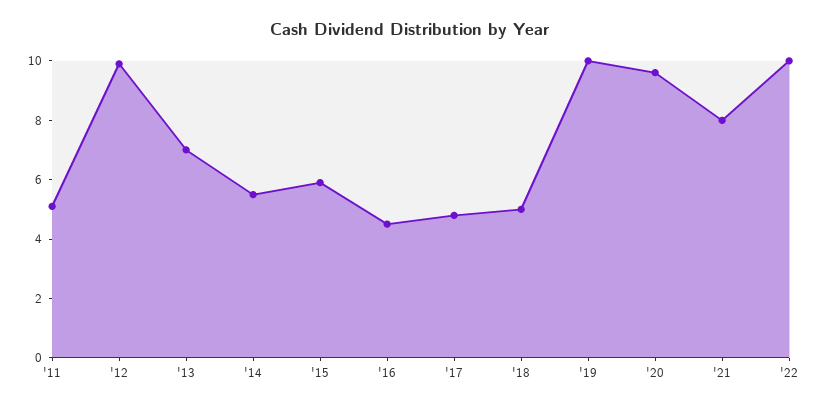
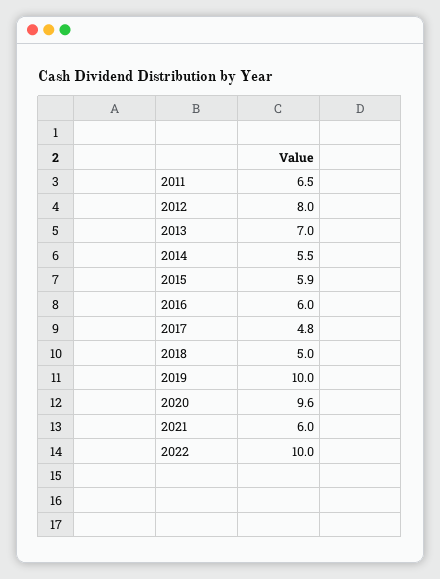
  {
-   "'11": 5,
+   "'11": 6.5,
-   "'12": 10,
+   "'12": 8,
    "'13": 7,
    "'14": 5.5,
    "'15": 5.9,
-   "'16": 4.5,
+   "'16": 6,
    "'17": 4.8,
    "'18": 5,
    "'19": 10,
    "'20": 9.6,
-   "'21": 8,
+   "'21": 6,
    "'22": 10
  }

